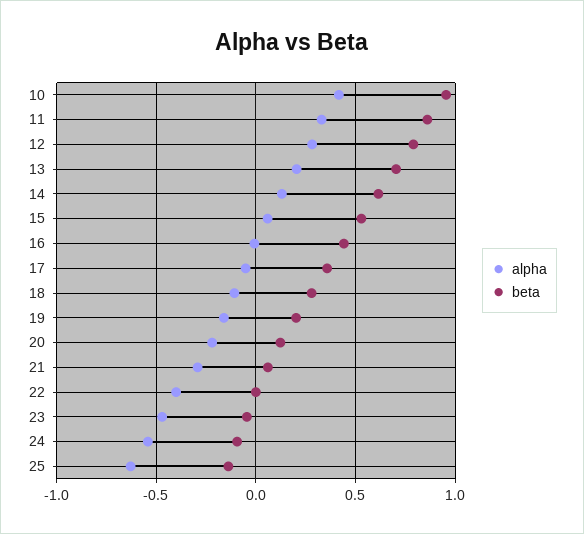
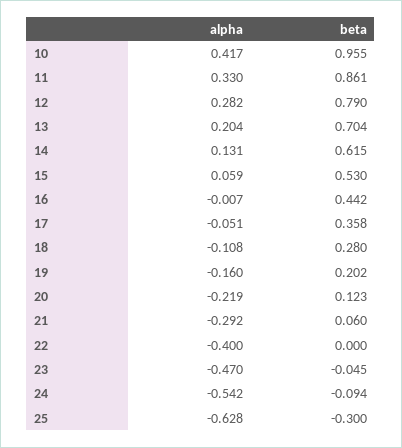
  {
    "alpha": {
      "10": 0.417,
      "11": 0.33,
      "12": 0.282,
      "13": 0.204,
      "14": 0.131,
      "15": 0.059,
      "16": -0.007,
      "17": -0.051,
      "18": -0.108,
      "19": -0.16,
      "20": -0.219,
      "21": -0.292,
      "22": -0.4,
      "23": -0.47,
      "24": -0.542,
      "25": -0.628
    },
    "beta": {
      "10": 0.955,
      "11": 0.861,
      "12": 0.79,
      "13": 0.704,
      "14": 0.615,
      "15": 0.53,
      "16": 0.442,
      "17": 0.358,
      "18": 0.28,
      "19": 0.202,
      "20": 0.123,
      "21": 0.06,
      "22": 0,
      "23": -0.045,
      "24": -0.094,
-     "25": -0.15
+     "25": -0.3
    }
  }

